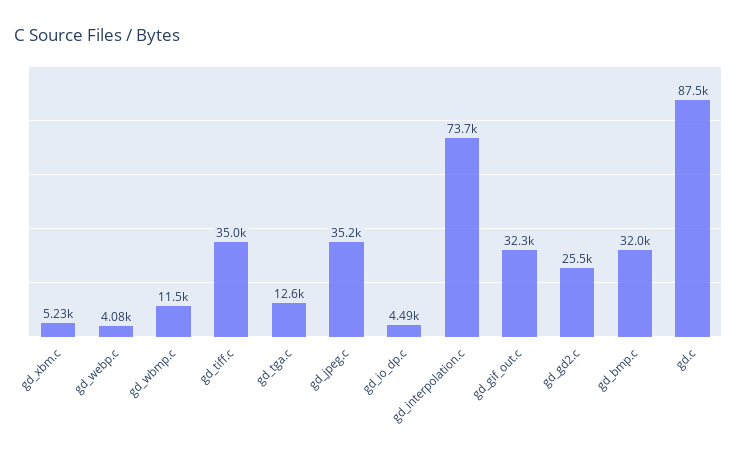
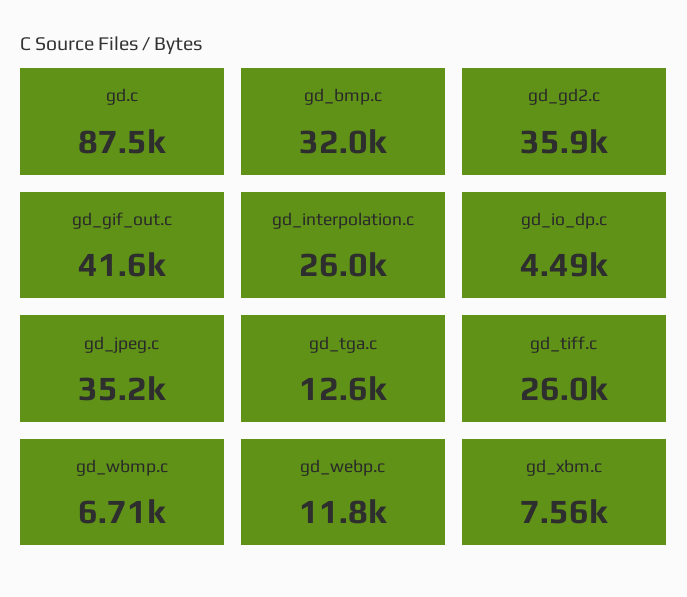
  {
-   "gd_xbm.c": 5230,
+   "gd_xbm.c": 7560,
-   "gd_webp.c": 4080,
+   "gd_webp.c": 11800,
-   "gd_wbmp.c": 11500,
+   "gd_wbmp.c": 6710,
-   "gd_tiff.c": 35000,
+   "gd_tiff.c": 26000,
    "gd_tga.c": 12600,
    "gd_jpeg.c": 35200,
    "gd_io_dp.c": 4490,
-   "gd_interpolation.c": 73700,
+   "gd_interpolation.c": 26000,
-   "gd_gif_out.c": 32300,
+   "gd_gif_out.c": 41600,
-   "gd_gd2.c": 25500,
+   "gd_gd2.c": 35900,
    "gd_bmp.c": 32000,
    "gd.c": 87500
  }

